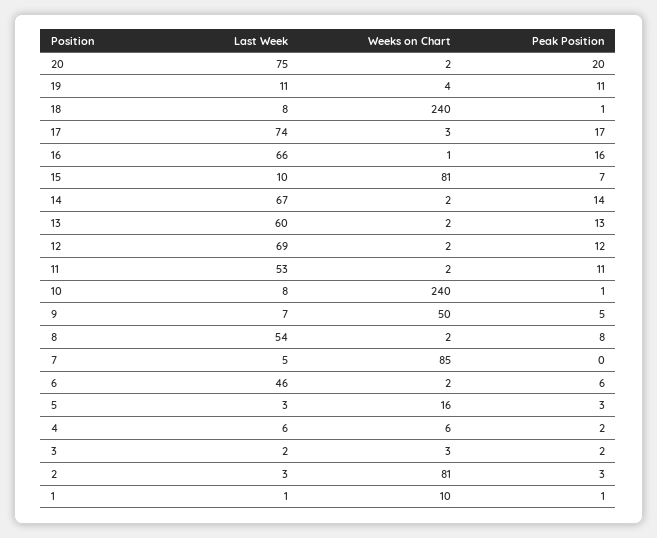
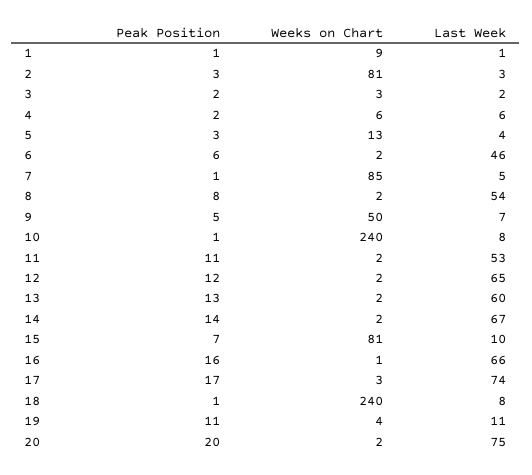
  {
    "Last Week": {
      "20": 75,
      "19": 11,
      "18": 8,
      "17": 74,
      "16": 66,
      "15": 10,
      "14": 67,
      "13": 60,
-     "12": 69,
+     "12": 65,
      "11": 53,
      "10": 8,
      "9": 7,
      "8": 54,
      "7": 5,
      "6": 46,
-     "5": 3,
+     "5": 4,
      "4": 6,
      "3": 2,
      "2": 3,
      "1": 1
    },
    "Weeks on Chart": {
      "20": 2,
      "19": 4,
      "18": 240,
      "17": 3,
      "16": 1,
      "15": 81,
      "14": 2,
      "13": 2,
      "12": 2,
      "11": 2,
      "10": 240,
      "9": 50,
      "8": 2,
      "7": 85,
      "6": 2,
-     "5": 16,
+     "5": 13,
      "4": 6,
      "3": 3,
      "2": 81,
-     "1": 10
+     "1": 9
    },
    "Peak Position": {
      "20": 20,
      "19": 11,
      "18": 1,
      "17": 17,
      "16": 16,
      "15": 7,
      "14": 14,
      "13": 13,
      "12": 12,
      "11": 11,
      "10": 1,
      "9": 5,
      "8": 8,
-     "7": 0,
+     "7": 1,
      "6": 6,
      "5": 3,
      "4": 2,
      "3": 2,
      "2": 3,
      "1": 1
    }
  }

